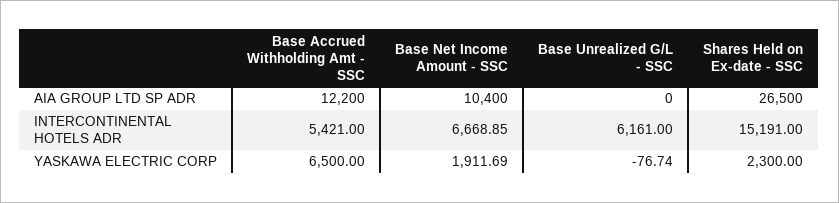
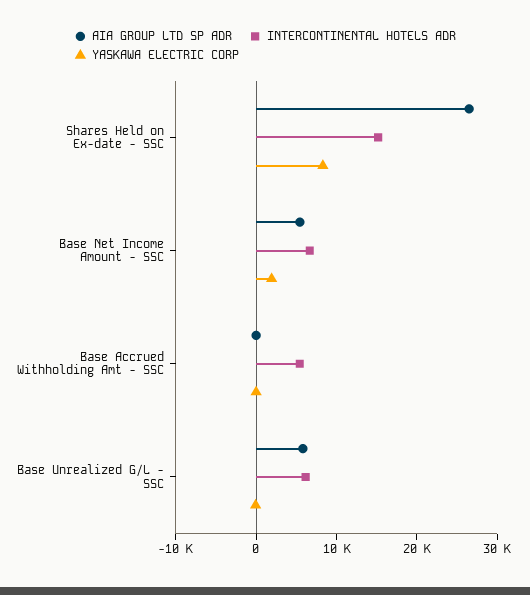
  {
    "AIA GROUP LTD SP ADR": {
-     "Base Accrued Withholding Amt - SSC": 12200,
+     "Base Accrued Withholding Amt - SSC": 0,
-     "Base Net Income Amount - SSC": 10400,
+     "Base Net Income Amount - SSC": 6000,
-     "Base Unrealized G/L - SSC": 0,
+     "Base Unrealized G/L - SSC": 6000,
      "Shares Held on Ex-date - SSC": 26500
    },
    "INTERCONTINENTAL HOTELS ADR": {
      "Base Accrued Withholding Amt - SSC": 5421,
      "Base Net Income Amount - SSC": 6668.85,
      "Base Unrealized G/L - SSC": 6161,
      "Shares Held on Ex-date - SSC": 15191
    },
    "YASKAWA ELECTRIC CORP": {
-     "Base Accrued Withholding Amt - SSC": 6500,
+     "Base Accrued Withholding Amt - SSC": 0,
      "Base Net Income Amount - SSC": 1911.69,
      "Base Unrealized G/L - SSC": -76.74,
-     "Shares Held on Ex-date - SSC": 2300
+     "Shares Held on Ex-date - SSC": 8000
    }
  }

